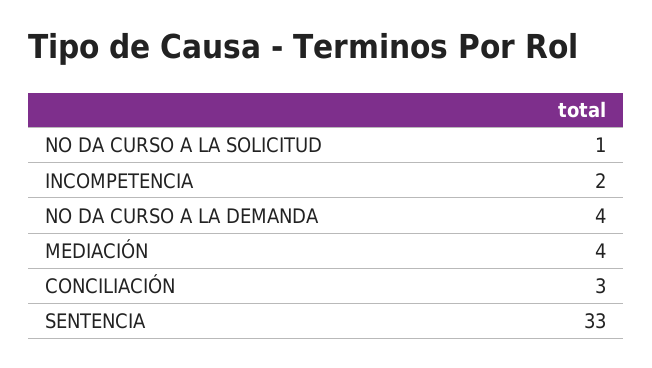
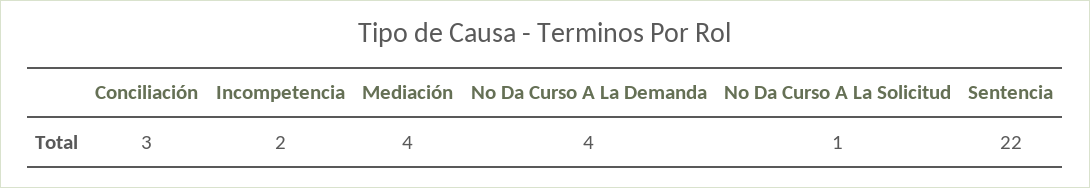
  {
    "NO DA CURSO A LA SOLICITUD": 1,
    "INCOMPETENCIA": 2,
    "NO DA CURSO A LA DEMANDA": 4,
    "MEDIACIÓN": 4,
    "CONCILIACIÓN": 3,
-   "SENTENCIA": 33
+   "SENTENCIA": 22
  }

